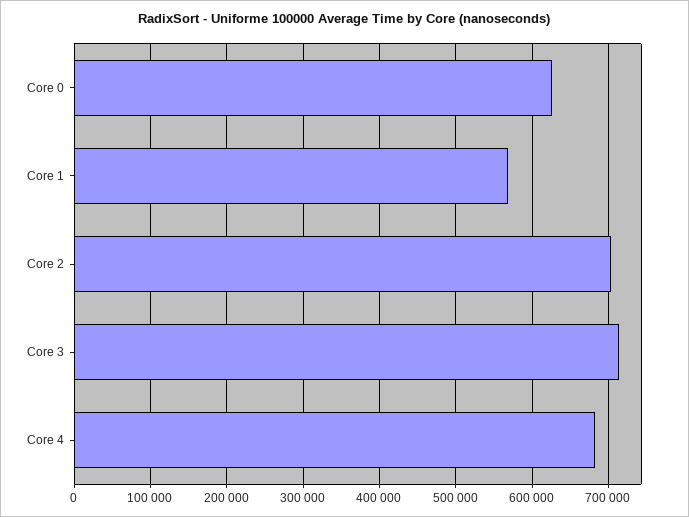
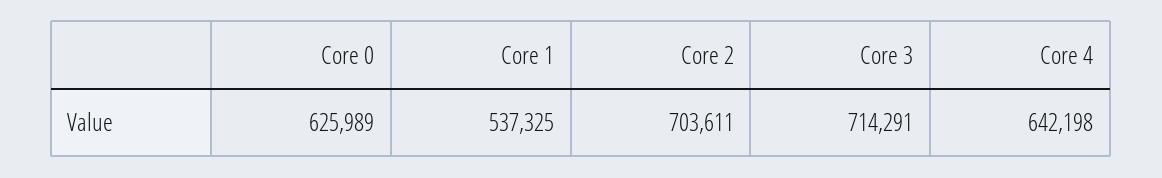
  {
    "Core 0": 625989,
-   "Core 1": 570000,
+   "Core 1": 537325,
    "Core 2": 703611,
    "Core 3": 714291,
-   "Core 4": 680000
+   "Core 4": 642198
  }

